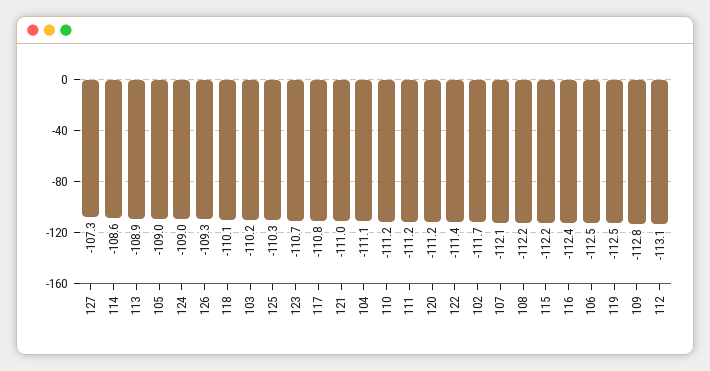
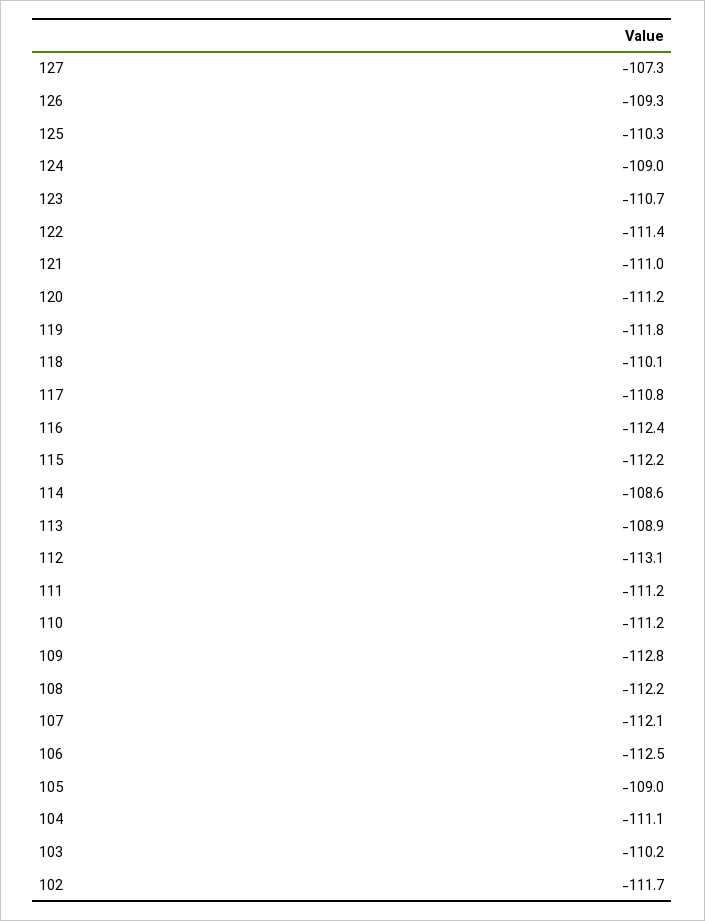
  {
    "127": -107.3,
    "114": -108.6,
    "113": -108.9,
    "105": -109,
    "124": -109,
    "126": -109.3,
    "118": -110.1,
    "103": -110.2,
    "125": -110.3,
    "123": -110.7,
    "117": -110.8,
    "121": -111,
    "104": -111.1,
    "110": -111.2,
    "111": -111.2,
    "120": -111.2,
    "122": -111.4,
    "102": -111.7,
    "107": -112.1,
    "108": -112.2,
    "115": -112.2,
    "116": -112.4,
    "106": -112.5,
-   "119": -112.5,
+   "119": -111.8,
    "109": -112.8,
    "112": -113.1
  }

